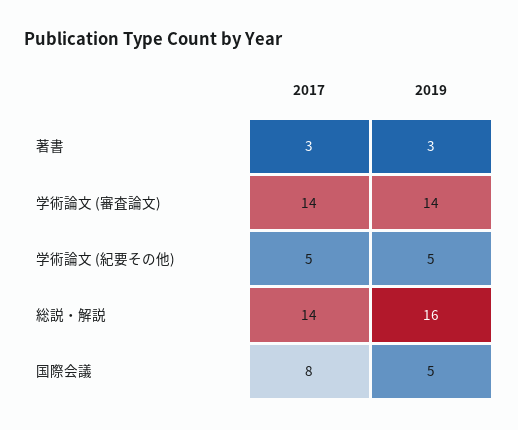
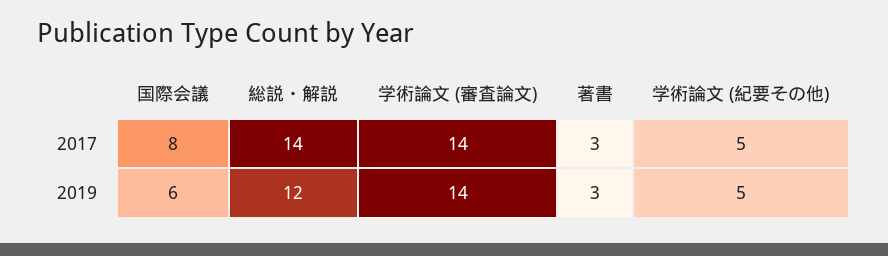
  {
    "2017": {
      "著書": 3,
      "学術論文 (審査論文)": 14,
      "学術論文 (紀要その他)": 5,
      "総説・解説": 14,
      "国際会議": 8
    },
    "2019": {
      "著書": 3,
      "学術論文 (審査論文)": 14,
      "学術論文 (紀要その他)": 5,
-     "総説・解説": 16,
+     "総説・解説": 12,
-     "国際会議": 5
+     "国際会議": 6
    }
  }

